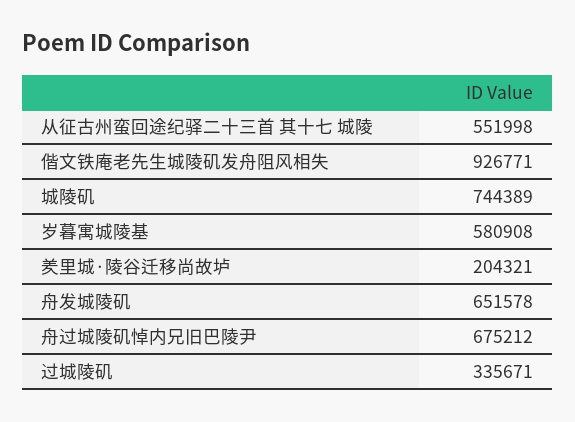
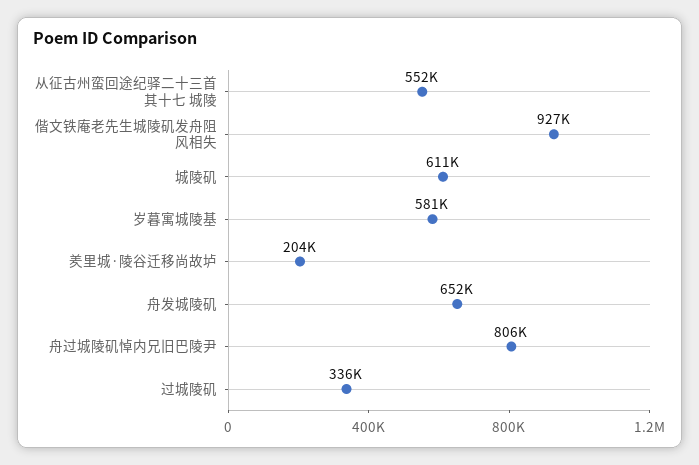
  {
    "从征古州蛮回途纪驿二十三首 其十七 城陵": 551998,
    "偕文铁庵老先生城陵矶发舟阻风相失": 926771,
-   "城陵矶": 744389,
+   "城陵矶": 611000,
    "岁暮寓城陵基": 580908,
    "羑里城·陵谷迁移尚故垆": 204321,
    "舟发城陵矶": 651578,
-   "舟过城陵矶悼内兄旧巴陵尹": 675212,
+   "舟过城陵矶悼内兄旧巴陵尹": 806000,
    "过城陵矶": 335671
  }

